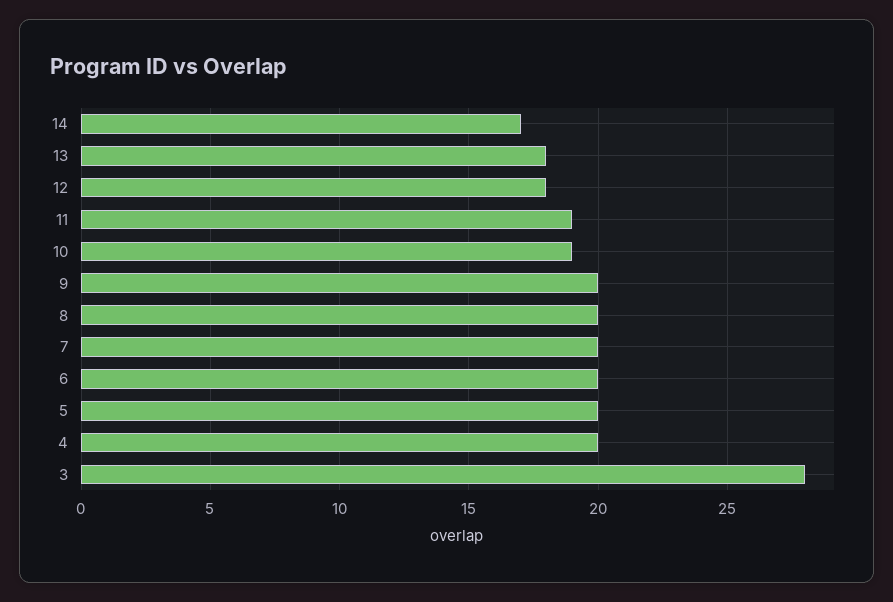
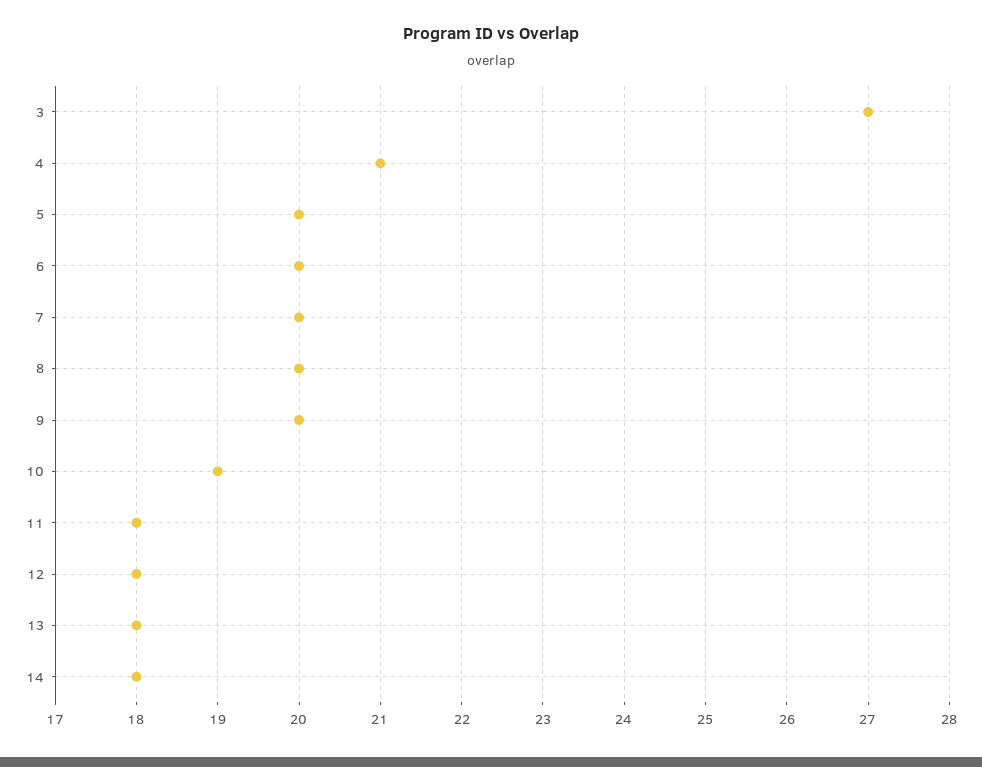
  {
-   "14": 17,
+   "14": 18,
    "13": 18,
    "12": 18,
-   "11": 19,
+   "11": 18,
    "10": 19,
    "9": 20,
    "8": 20,
    "7": 20,
    "6": 20,
    "5": 20,
-   "4": 20,
+   "4": 21,
-   "3": 28
+   "3": 27
  }

